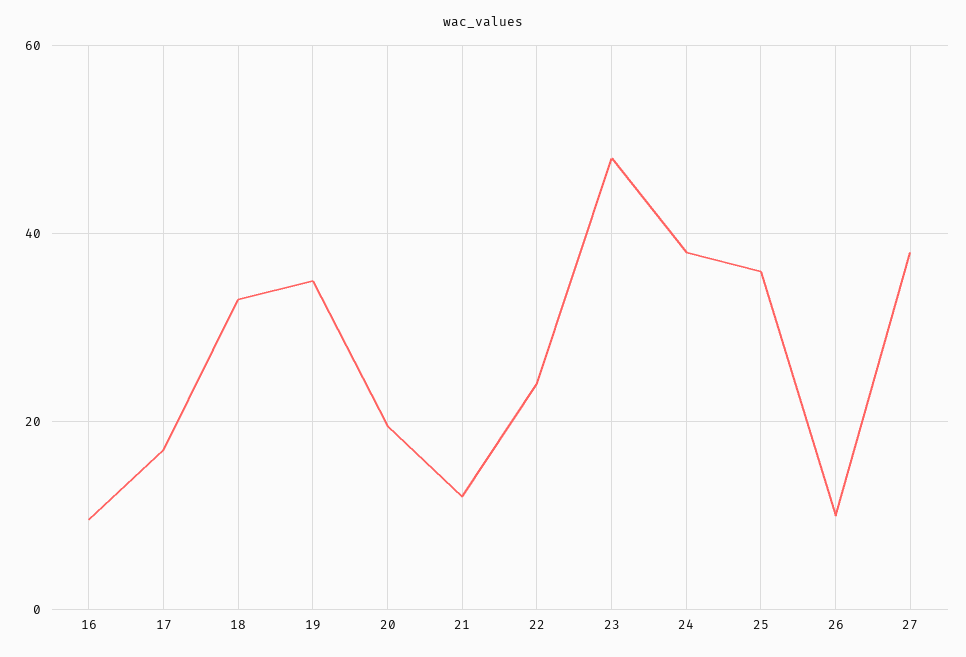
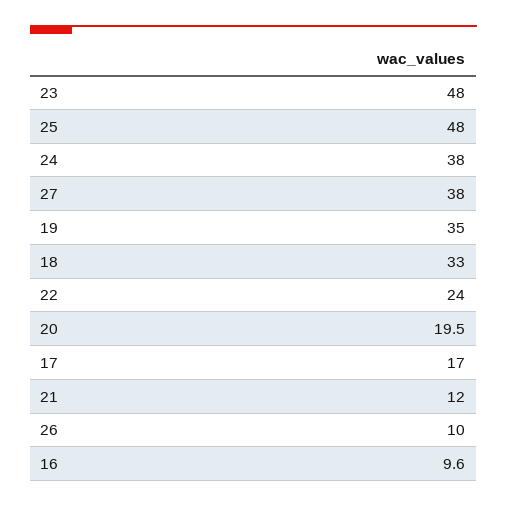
  {
    "16": 9.6,
    "17": 17,
    "18": 33,
    "19": 35,
    "20": 19.5,
    "21": 12,
    "22": 24,
    "23": 48,
    "24": 38,
-   "25": 36,
+   "25": 48,
    "26": 10,
    "27": 38
  }

